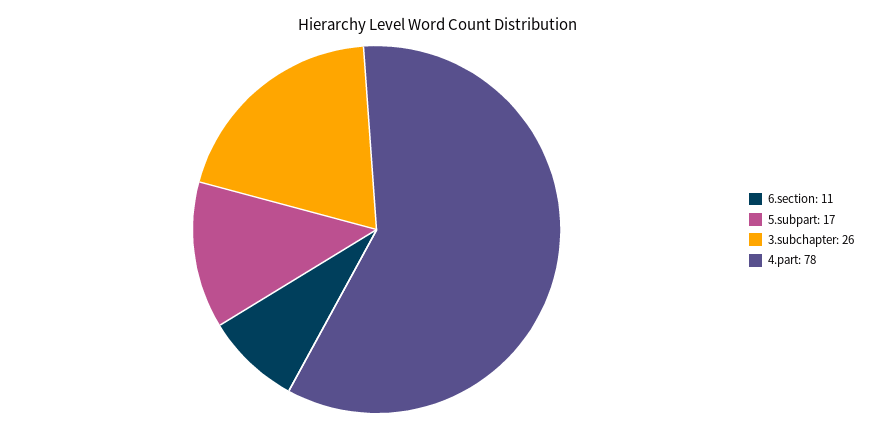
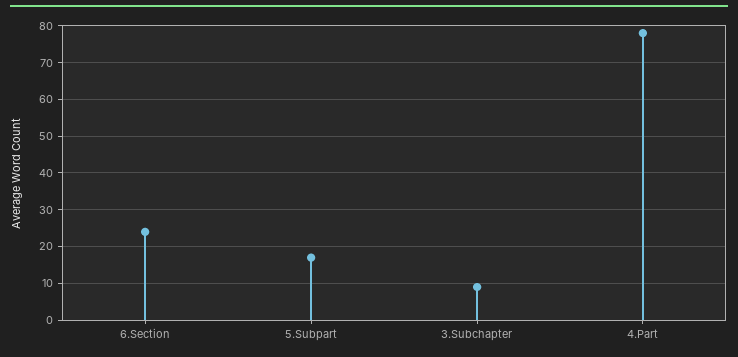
  {
-   "6.section": 11,
+   "6.section": 25,
    "5.subpart": 17,
-   "3.subchapter": 26,
+   "3.subchapter": 10,
    "4.part": 78
  }

